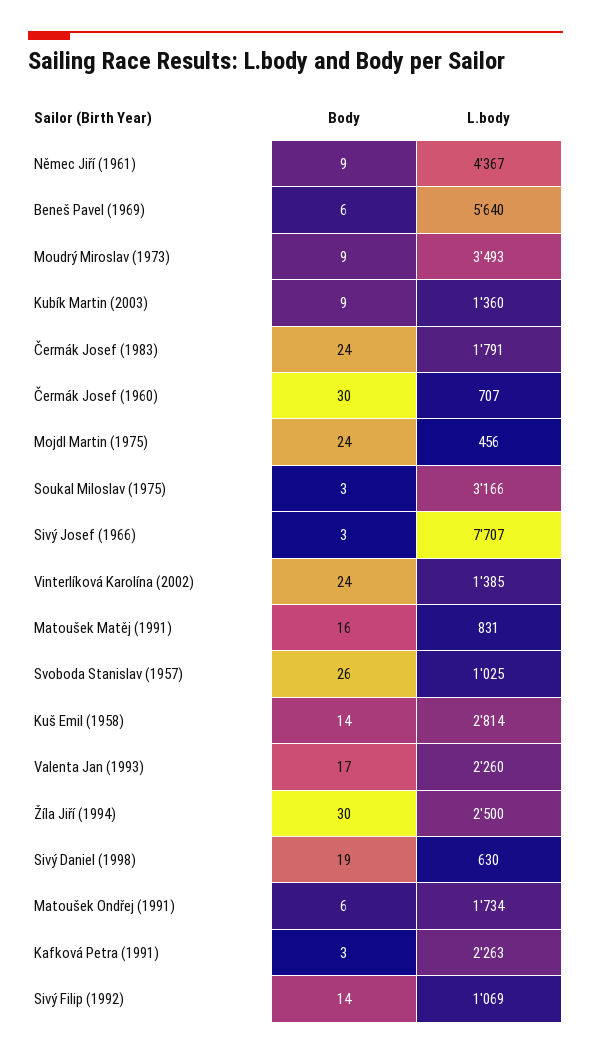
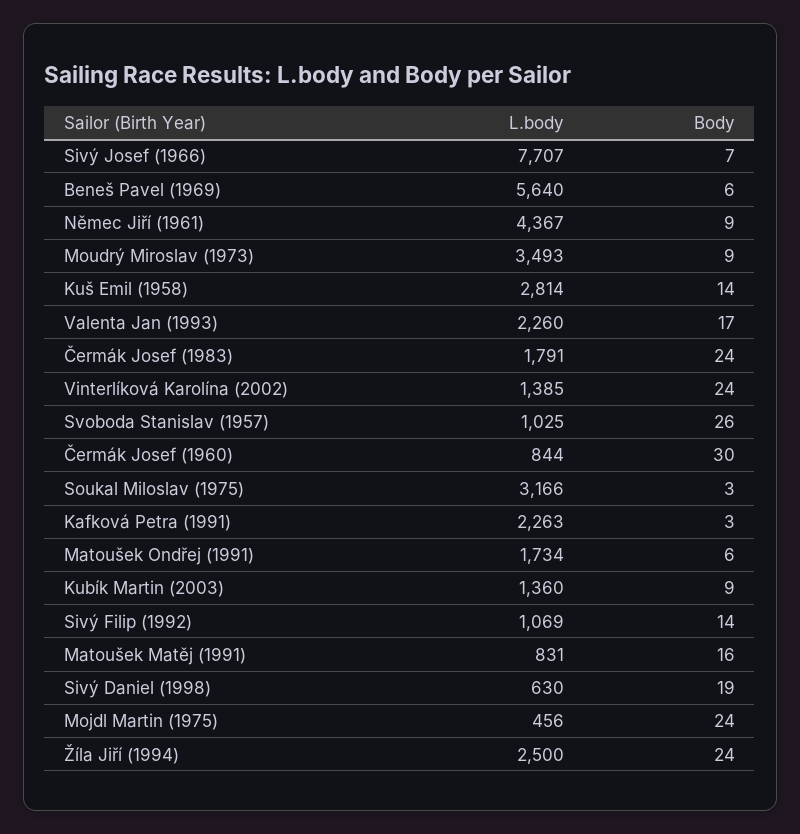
  {
    "Body": {
      "Němec Jiří (1961)": 9,
      "Beneš Pavel (1969)": 6,
      "Moudrý Miroslav (1973)": 9,
      "Kubík Martin (2003)": 9,
      "Čermák Josef (1983)": 24,
      "Čermák Josef (1960)": 30,
      "Mojdl Martin (1975)": 24,
      "Soukal Miloslav (1975)": 3,
-     "Sivý Josef (1966)": 3,
+     "Sivý Josef (1966)": 7,
      "Vinterlíková Karolína (2002)": 24,
      "Matoušek Matěj (1991)": 16,
      "Svoboda Stanislav (1957)": 26,
      "Kuš Emil (1958)": 14,
      "Valenta Jan (1993)": 17,
-     "Žíla Jiří (1994)": 30,
+     "Žíla Jiří (1994)": 24,
      "Sivý Daniel (1998)": 19,
      "Matoušek Ondřej (1991)": 6,
      "Kafková Petra (1991)": 3,
      "Sivý Filip (1992)": 14
    },
    "L.body": {
      "Němec Jiří (1961)": 4367,
      "Beneš Pavel (1969)": 5640,
      "Moudrý Miroslav (1973)": 3493,
      "Kubík Martin (2003)": 1360,
      "Čermák Josef (1983)": 1791,
-     "Čermák Josef (1960)": 707,
+     "Čermák Josef (1960)": 844,
      "Mojdl Martin (1975)": 456,
      "Soukal Miloslav (1975)": 3166,
      "Sivý Josef (1966)": 7707,
      "Vinterlíková Karolína (2002)": 1385,
      "Matoušek Matěj (1991)": 831,
      "Svoboda Stanislav (1957)": 1025,
      "Kuš Emil (1958)": 2814,
      "Valenta Jan (1993)": 2260,
      "Žíla Jiří (1994)": 2500,
      "Sivý Daniel (1998)": 630,
      "Matoušek Ondřej (1991)": 1734,
      "Kafková Petra (1991)": 2263,
      "Sivý Filip (1992)": 1069
    }
  }

